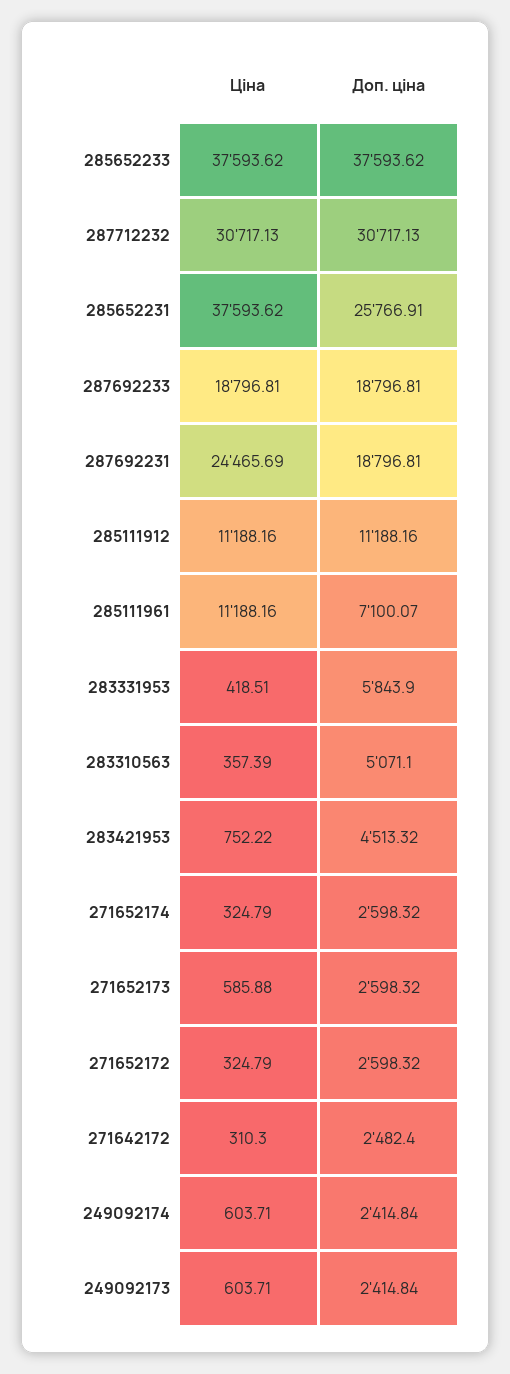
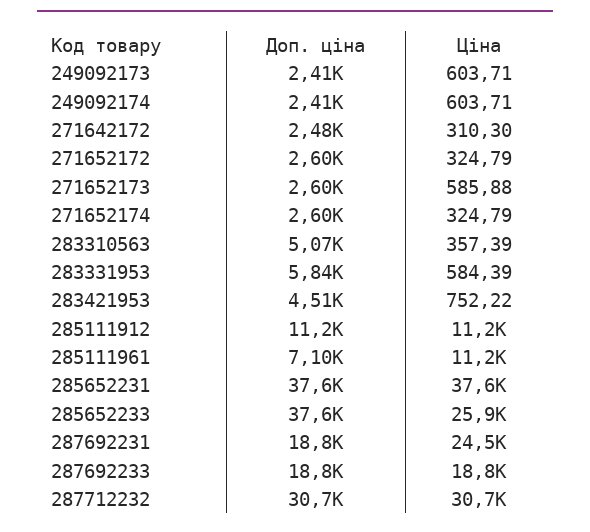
  {
    "Ціна": {
-     "285652233": 37593.62,
+     "285652233": 25900,
      "287712232": 30717.13,
      "285652231": 37593.62,
      "287692233": 18796.81,
      "287692231": 24465.69,
      "285111912": 11188.16,
      "285111961": 11188.16,
-     "283331953": 418.51,
+     "283331953": 584.39,
      "283310563": 357.39,
      "283421953": 752.22,
      "271652174": 324.79,
      "271652173": 585.88,
      "271652172": 324.79,
      "271642172": 310.3,
      "249092174": 603.71,
      "249092173": 603.71
    },
    "Доп. ціна": {
      "285652233": 37593.62,
      "287712232": 30717.13,
-     "285652231": 25766.91,
+     "285652231": 37600,
      "287692233": 18796.81,
      "287692231": 18796.81,
      "285111912": 11188.16,
      "285111961": 7100.07,
      "283331953": 5843.9,
      "283310563": 5071.1,
      "283421953": 4513.32,
      "271652174": 2598.32,
      "271652173": 2598.32,
      "271652172": 2598.32,
      "271642172": 2482.4,
      "249092174": 2414.84,
      "249092173": 2414.84
    }
  }

